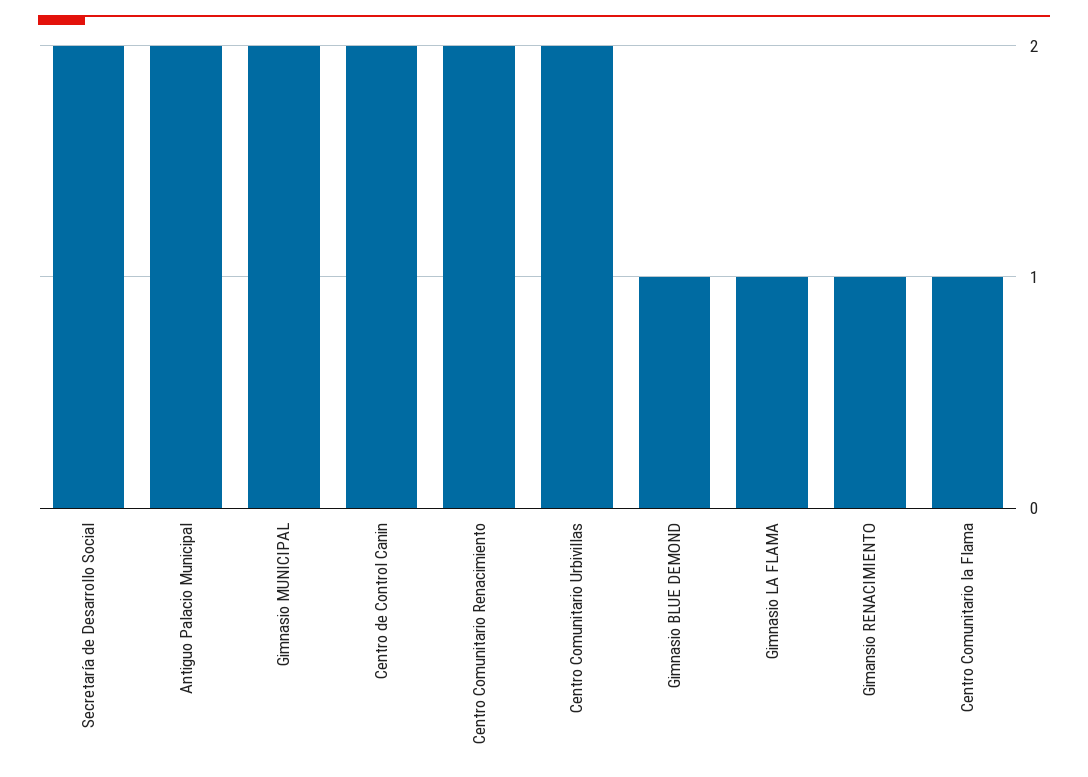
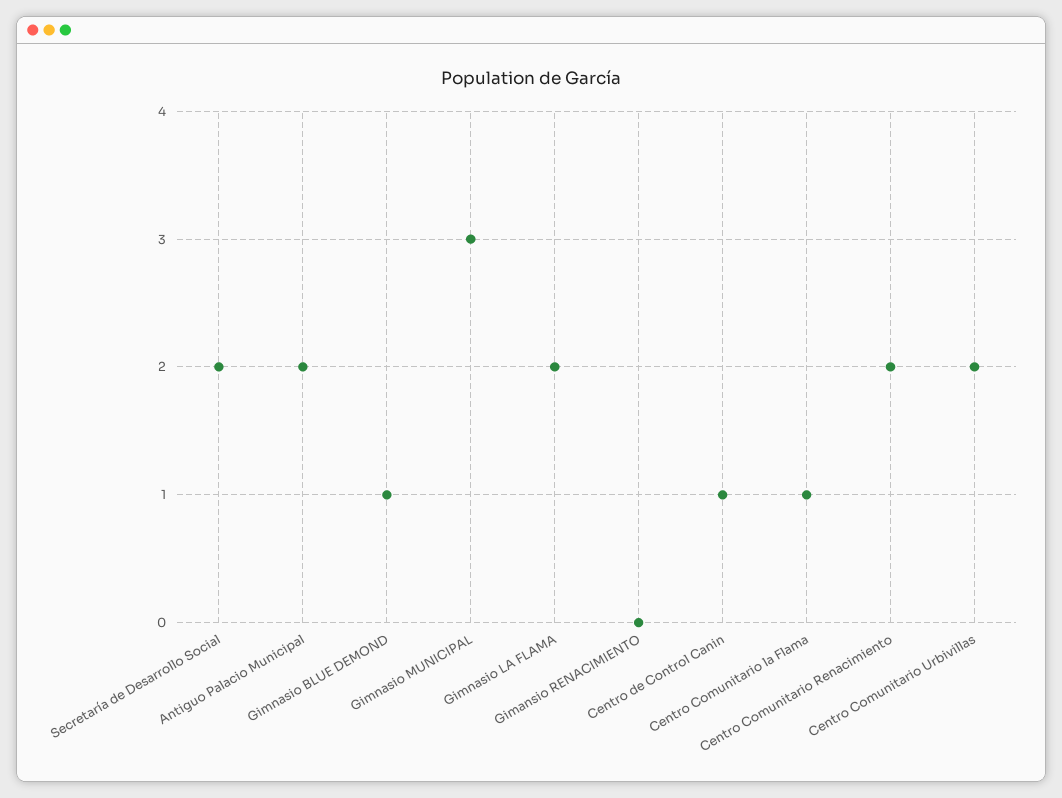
  {
    "Secretaría de Desarrollo Social": 2,
    "Antiguo Palacio Municipal": 2,
-   "Gimnasio MUNICIPAL": 2,
+   "Gimnasio MUNICIPAL": 3,
-   "Centro de Control Canin": 2,
+   "Centro de Control Canin": 1,
    "Centro Comunitario Renacimiento": 2,
    "Centro Comunitario Urbivillas": 2,
    "Gimnasio BLUE DEMOND": 1,
-   "Gimnasio LA FLAMA": 1,
+   "Gimnasio LA FLAMA": 2,
-   "Gimansio RENACIMIENTO": 1,
+   "Gimansio RENACIMIENTO": 0,
    "Centro Comunitario la Flama": 1
  }

